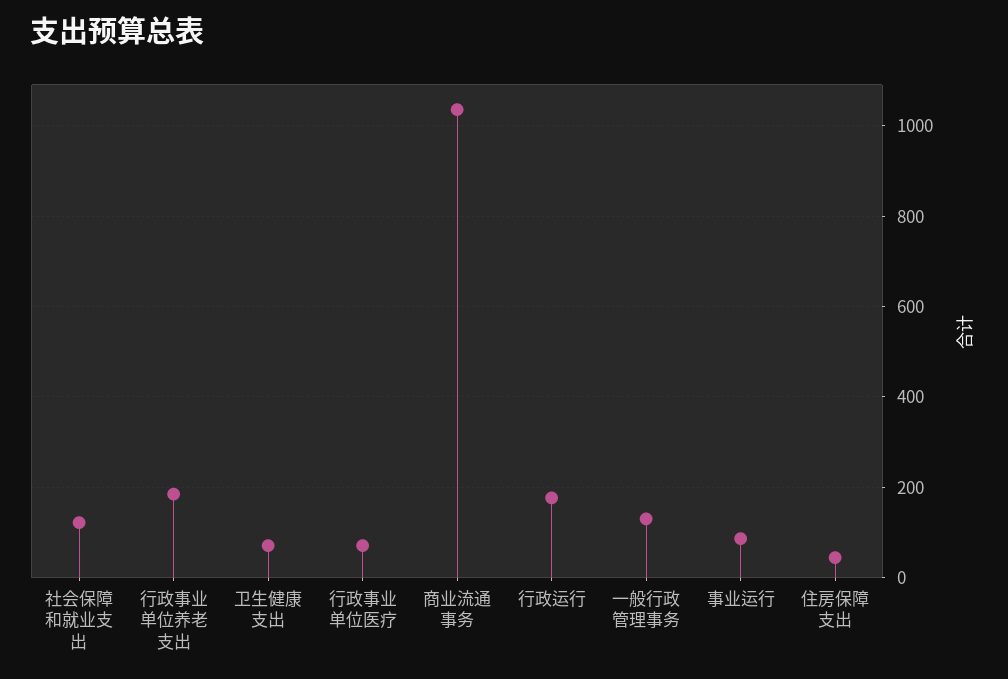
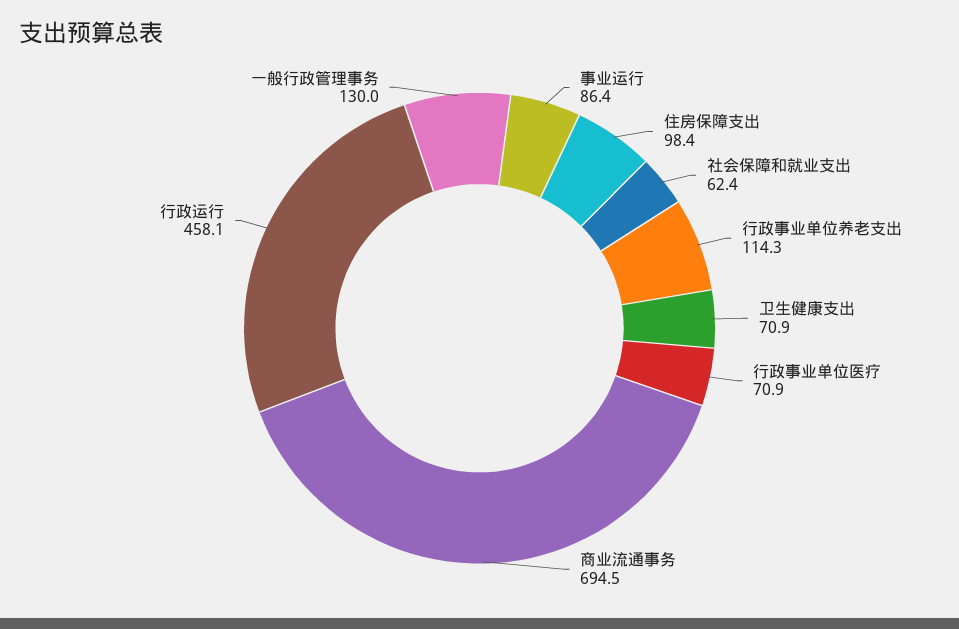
  {
-   "社会保障和就业支出": 120,
+   "社会保障和就业支出": 62.4,
-   "行政事业单位养老支出": 180,
+   "行政事业单位养老支出": 114.3,
    "卫生健康支出": 70.9,
    "行政事业单位医疗": 70.9,
-   "商业流通事务": 1040,
+   "商业流通事务": 694.5,
-   "行政运行": 180,
+   "行政运行": 458.1,
    "一般行政管理事务": 130,
    "事业运行": 86.4,
-   "住房保障支出": 40
+   "住房保障支出": 98.4
  }

